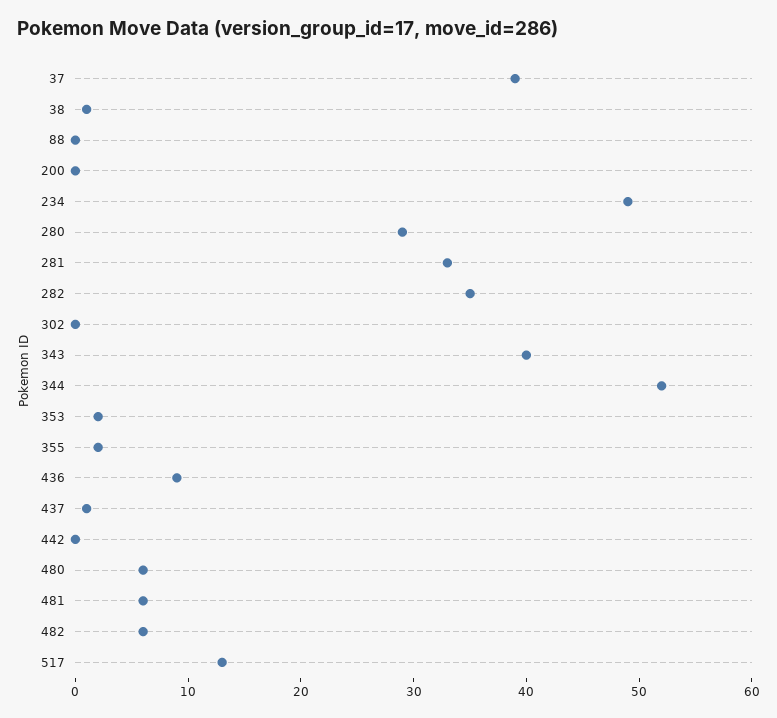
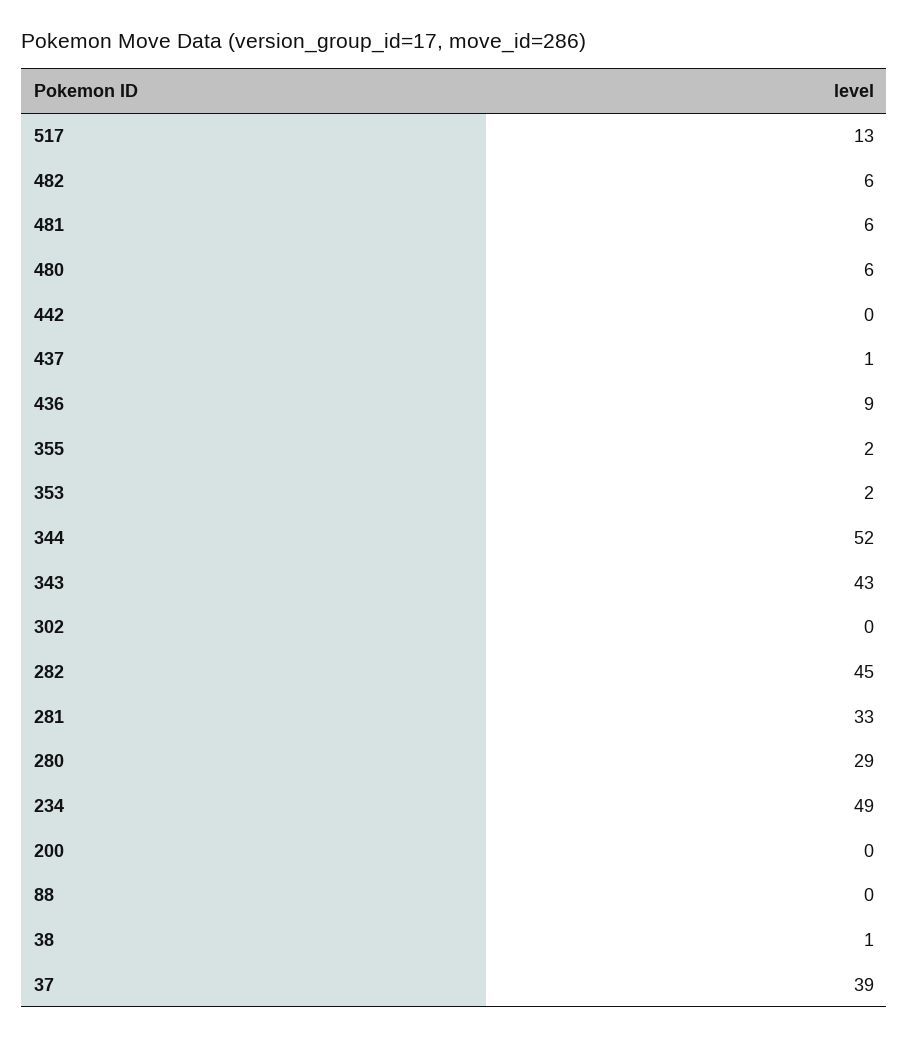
  {
    "37": 39,
    "38": 1,
    "88": 0,
    "200": 0,
    "234": 49,
    "280": 29,
    "281": 33,
-   "282": 35,
+   "282": 45,
    "302": 0,
-   "343": 40,
+   "343": 43,
    "344": 52,
    "353": 2,
    "355": 2,
    "436": 9,
    "437": 1,
    "442": 0,
    "480": 6,
    "481": 6,
    "482": 6,
    "517": 13
  }

